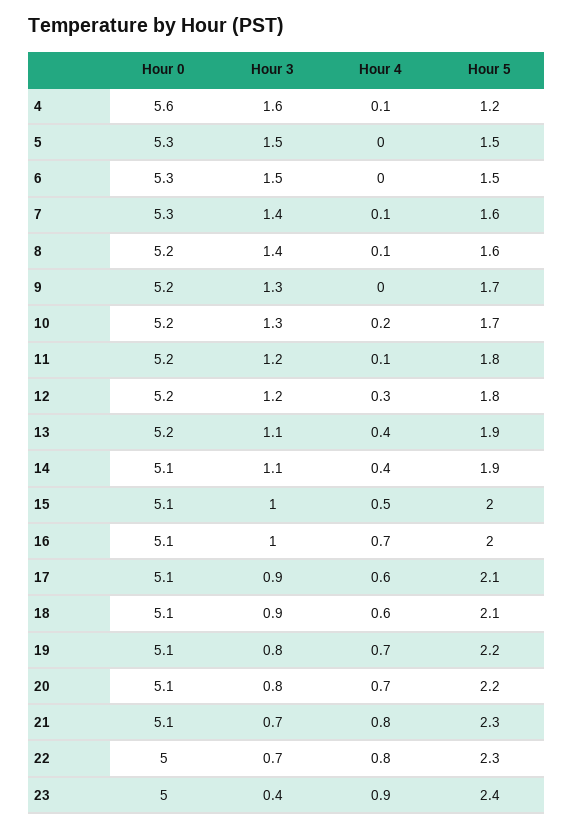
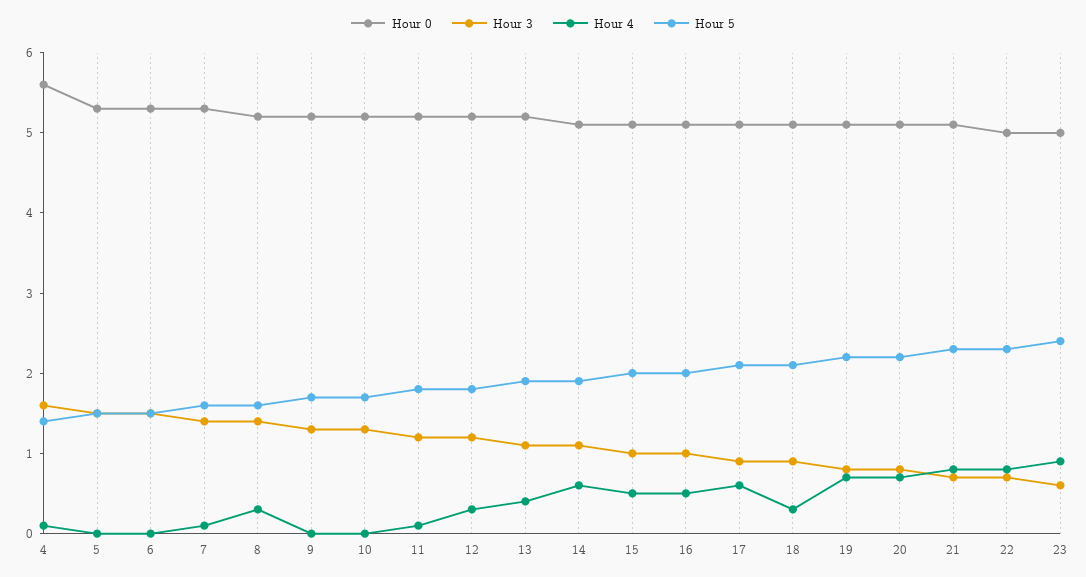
  {
    "Hour 0": {
      "4": 5.6,
      "5": 5.3,
      "6": 5.3,
      "7": 5.3,
      "8": 5.2,
      "9": 5.2,
      "10": 5.2,
      "11": 5.2,
      "12": 5.2,
      "13": 5.2,
      "14": 5.1,
      "15": 5.1,
      "16": 5.1,
      "17": 5.1,
      "18": 5.1,
      "19": 5.1,
      "20": 5.1,
      "21": 5.1,
      "22": 5,
      "23": 5
    },
    "Hour 3": {
      "4": 1.6,
      "5": 1.5,
      "6": 1.5,
      "7": 1.4,
      "8": 1.4,
      "9": 1.3,
      "10": 1.3,
      "11": 1.2,
      "12": 1.2,
      "13": 1.1,
      "14": 1.1,
      "15": 1,
      "16": 1,
      "17": 0.9,
      "18": 0.9,
      "19": 0.8,
      "20": 0.8,
      "21": 0.7,
      "22": 0.7,
-     "23": 0.4
+     "23": 0.6
    },
    "Hour 4": {
      "4": 0.1,
      "5": 0,
      "6": 0,
      "7": 0.1,
-     "8": 0.1,
+     "8": 0.3,
      "9": 0,
-     "10": 0.2,
+     "10": 0,
      "11": 0.1,
      "12": 0.3,
      "13": 0.4,
-     "14": 0.4,
+     "14": 0.6,
      "15": 0.5,
-     "16": 0.7,
+     "16": 0.5,
      "17": 0.6,
-     "18": 0.6,
+     "18": 0.3,
      "19": 0.7,
      "20": 0.7,
      "21": 0.8,
      "22": 0.8,
      "23": 0.9
    },
    "Hour 5": {
-     "4": 1.2,
+     "4": 1.4,
      "5": 1.5,
      "6": 1.5,
      "7": 1.6,
      "8": 1.6,
      "9": 1.7,
      "10": 1.7,
      "11": 1.8,
      "12": 1.8,
      "13": 1.9,
      "14": 1.9,
      "15": 2,
      "16": 2,
      "17": 2.1,
      "18": 2.1,
      "19": 2.2,
      "20": 2.2,
      "21": 2.3,
      "22": 2.3,
      "23": 2.4
    }
  }

